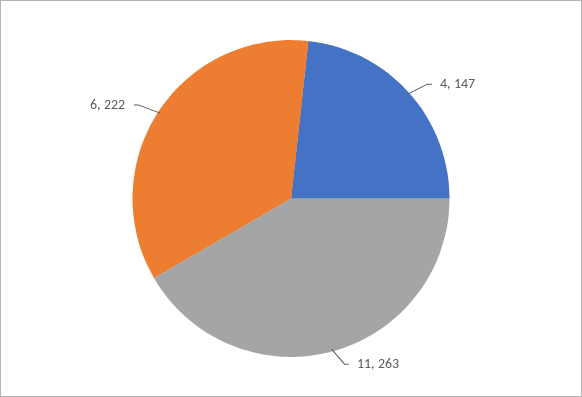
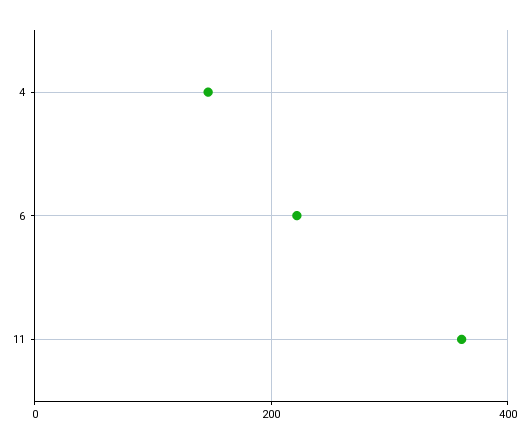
  {
    "4": 147,
-   "11": 263,
+   "11": 360,
    "6": 222
  }

